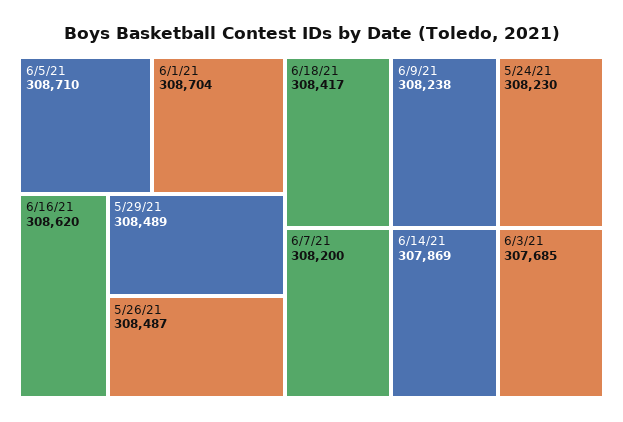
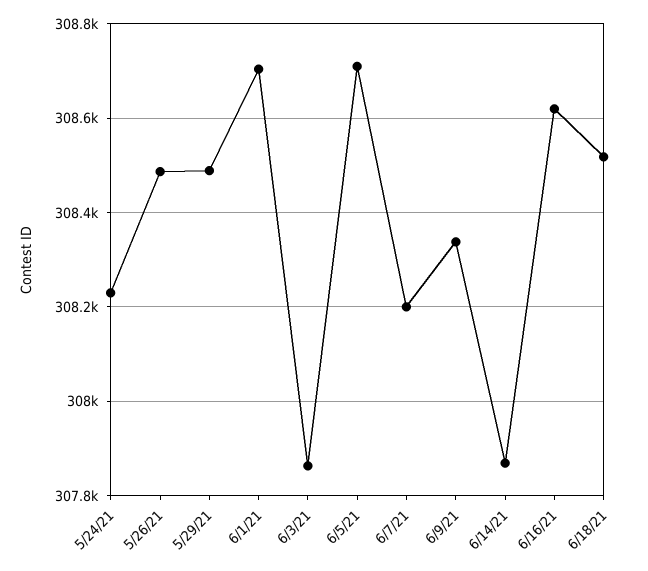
  {
    "6/5/21": 308710,
    "6/1/21": 308704,
    "6/16/21": 308620,
    "5/29/21": 308489,
    "5/26/21": 308487,
-   "6/18/21": 308417,
+   "6/18/21": 308520,
-   "6/9/21": 308238,
+   "6/9/21": 308340,
    "5/24/21": 308230,
    "6/7/21": 308200,
    "6/14/21": 307869,
-   "6/3/21": 307685
+   "6/3/21": 307860
  }

